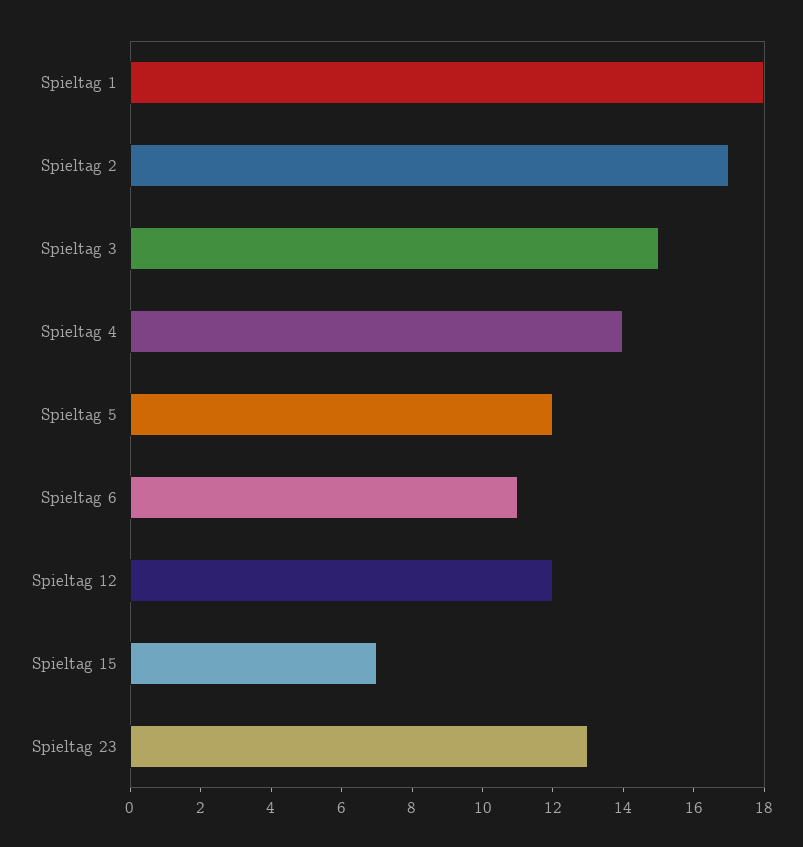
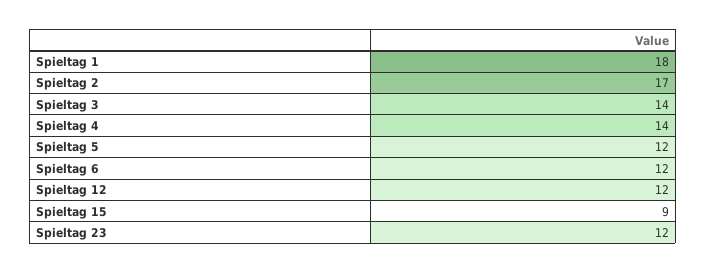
  {
    "Spieltag 1": 18,
    "Spieltag 2": 17,
-   "Spieltag 3": 15,
+   "Spieltag 3": 14,
    "Spieltag 4": 14,
    "Spieltag 5": 12,
-   "Spieltag 6": 11,
+   "Spieltag 6": 12,
    "Spieltag 12": 12,
-   "Spieltag 15": 7,
+   "Spieltag 15": 9,
-   "Spieltag 23": 13
+   "Spieltag 23": 12
  }

